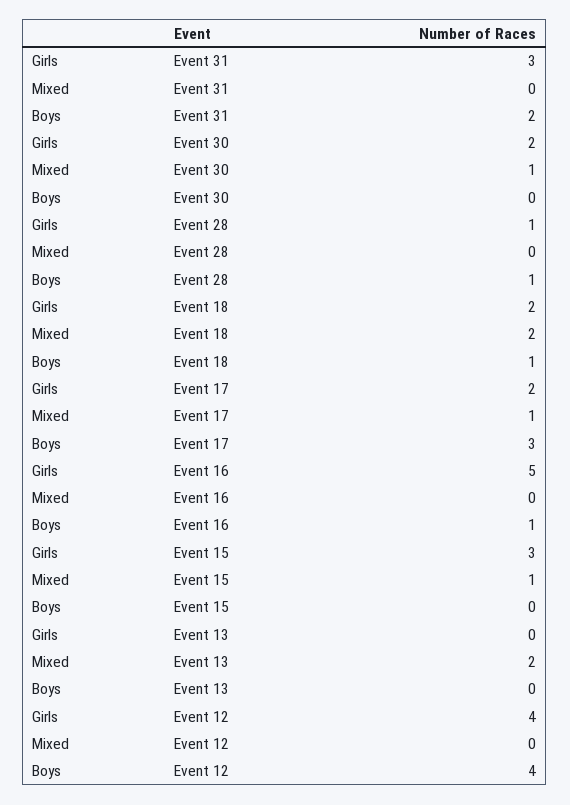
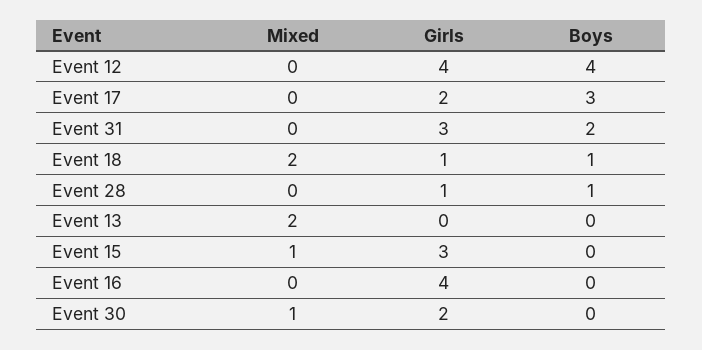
  {
    "Girls": {
      "Event 31": 3,
      "Event 30": 2,
      "Event 28": 1,
-     "Event 18": 2,
+     "Event 18": 1,
      "Event 17": 2,
-     "Event 16": 5,
+     "Event 16": 4,
      "Event 15": 3,
      "Event 13": 0,
      "Event 12": 4
    },
    "Mixed": {
      "Event 31": 0,
      "Event 30": 1,
      "Event 28": 0,
      "Event 18": 2,
-     "Event 17": 1,
+     "Event 17": 0,
      "Event 16": 0,
      "Event 15": 1,
      "Event 13": 2,
      "Event 12": 0
    },
    "Boys": {
      "Event 31": 2,
      "Event 30": 0,
      "Event 28": 1,
      "Event 18": 1,
      "Event 17": 3,
-     "Event 16": 1,
+     "Event 16": 0,
      "Event 15": 0,
      "Event 13": 0,
      "Event 12": 4
    }
  }

